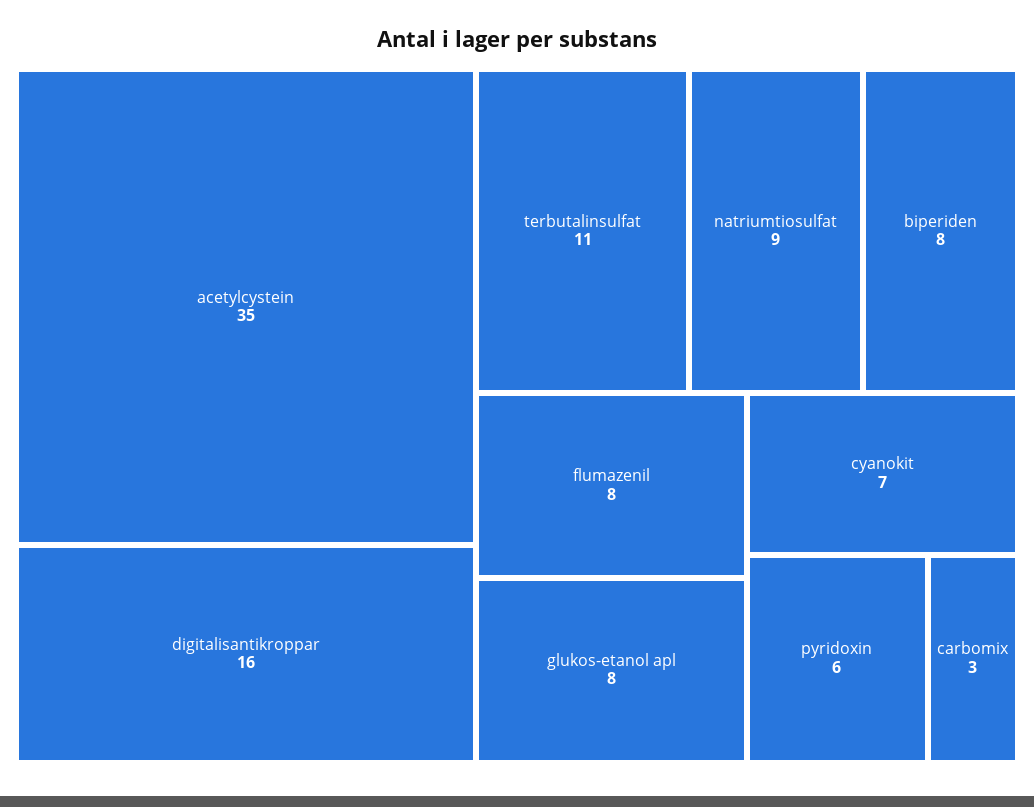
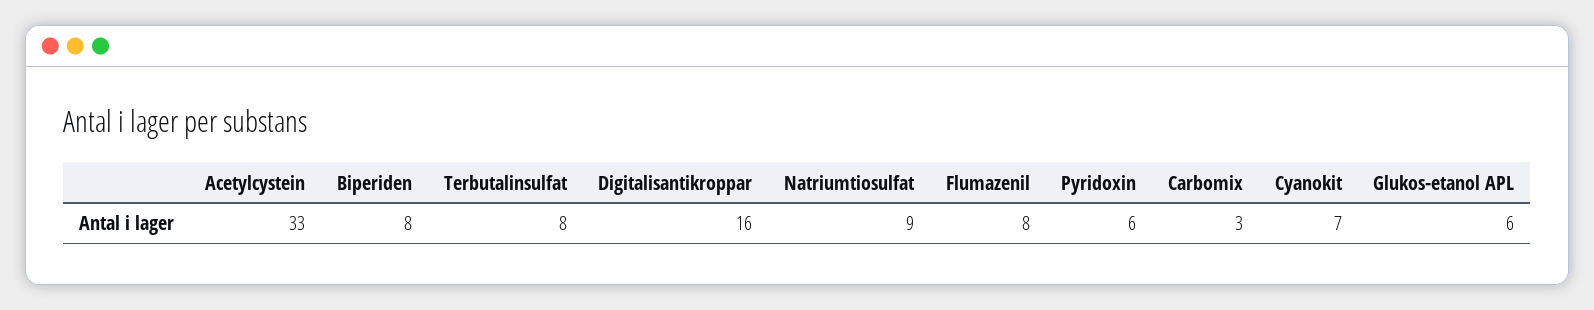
  {
-   "acetylcystein": 35,
+   "acetylcystein": 33,
    "digitalisantikroppar": 16,
-   "terbutalinsulfat": 11,
+   "terbutalinsulfat": 8,
    "natriumtiosulfat": 9,
    "biperiden": 8,
    "flumazenil": 8,
-   "glukos-etanol apl": 8,
+   "glukos-etanol apl": 6,
    "cyanokit": 7,
    "pyridoxin": 6,
    "carbomix": 3
  }

